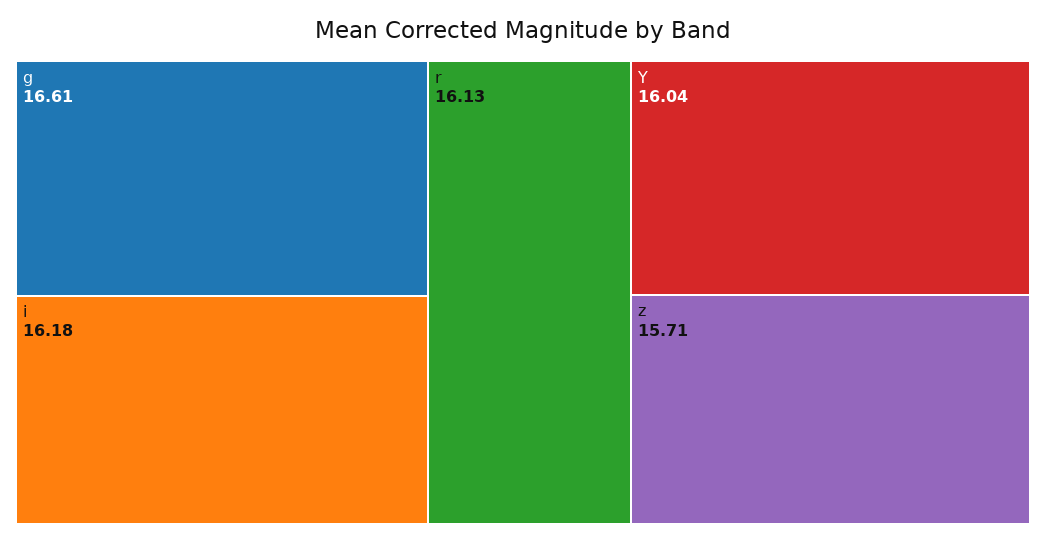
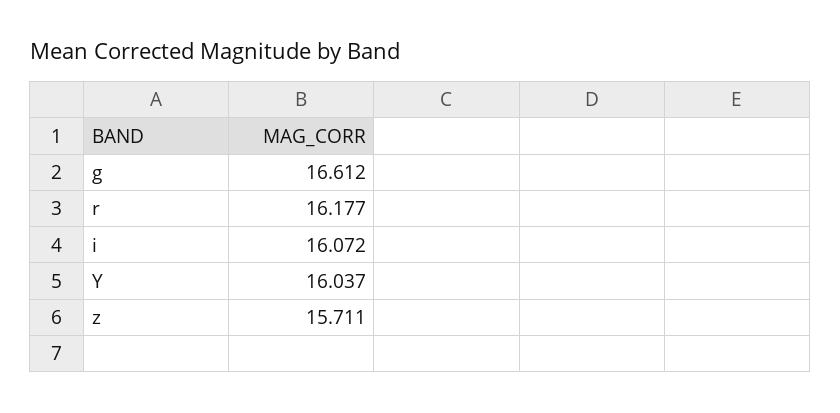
  {
    "g": 16.612,
-   "i": 16.18,
+   "i": 16.072,
-   "r": 16.13,
+   "r": 16.177,
    "Y": 16.037,
    "z": 15.711
  }

